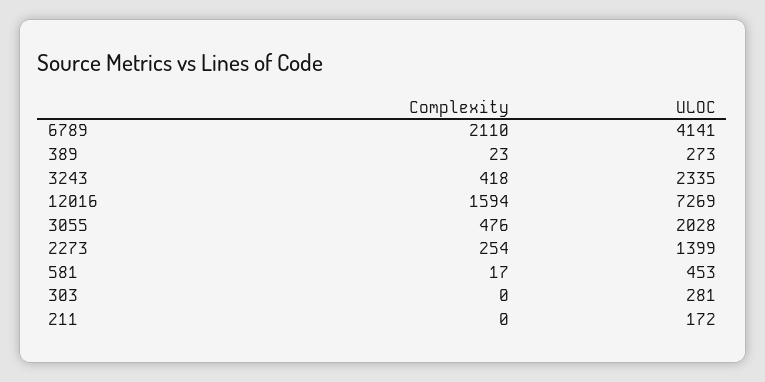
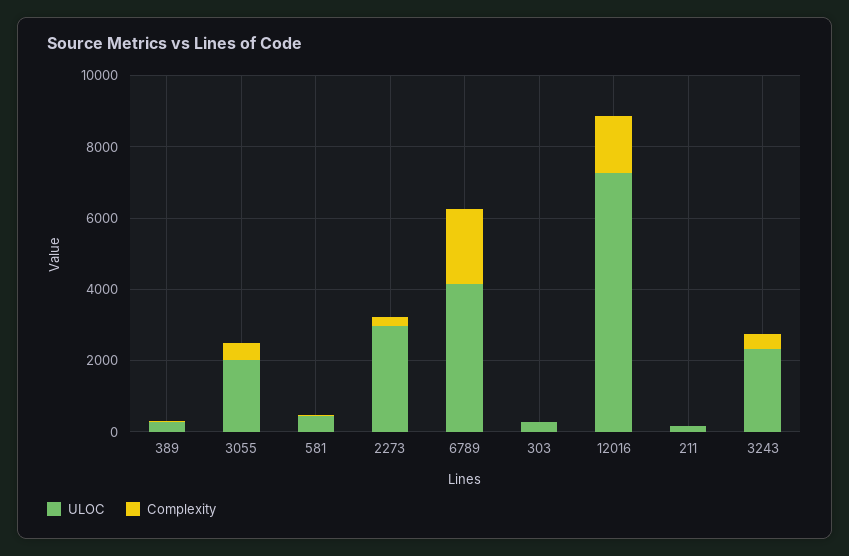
  {
    "Complexity": {
      "6789": 2110,
      "389": 23,
      "3243": 418,
      "12016": 1594,
      "3055": 476,
      "2273": 254,
      "581": 17,
      "303": 0,
      "211": 0
    },
    "ULOC": {
      "6789": 4141,
      "389": 273,
      "3243": 2335,
      "12016": 7269,
      "3055": 2028,
-     "2273": 1399,
+     "2273": 3000,
      "581": 453,
      "303": 281,
      "211": 172
    }
  }

